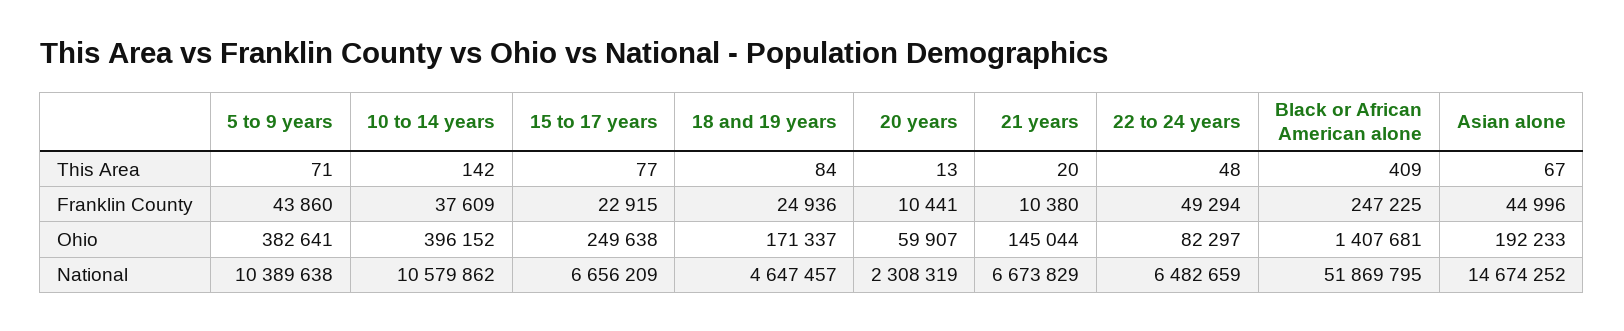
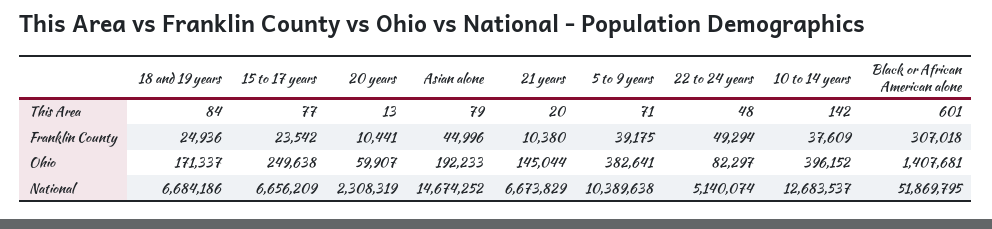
  {
    "5 to 9 years": {
      "This Area": 71,
-     "Franklin County": 43860,
+     "Franklin County": 39175,
      "Ohio": 382641,
      "National": 10389638
    },
    "10 to 14 years": {
      "This Area": 142,
      "Franklin County": 37609,
      "Ohio": 396152,
-     "National": 10579862
+     "National": 12683537
    },
    "15 to 17 years": {
      "This Area": 77,
-     "Franklin County": 22915,
+     "Franklin County": 23542,
      "Ohio": 249638,
      "National": 6656209
    },
    "18 and 19 years": {
      "This Area": 84,
      "Franklin County": 24936,
      "Ohio": 171337,
-     "National": 4647457
+     "National": 6684186
    },
    "20 years": {
      "This Area": 13,
      "Franklin County": 10441,
      "Ohio": 59907,
      "National": 2308319
    },
    "21 years": {
      "This Area": 20,
      "Franklin County": 10380,
      "Ohio": 145044,
      "National": 6673829
    },
    "22 to 24 years": {
      "This Area": 48,
      "Franklin County": 49294,
      "Ohio": 82297,
-     "National": 6482659
+     "National": 5140074
    },
    "Black or African American alone": {
-     "This Area": 409,
+     "This Area": 601,
-     "Franklin County": 247225,
+     "Franklin County": 307018,
      "Ohio": 1407681,
      "National": 51869795
    },
    "Asian alone": {
-     "This Area": 67,
+     "This Area": 79,
      "Franklin County": 44996,
      "Ohio": 192233,
      "National": 14674252
    }
  }

